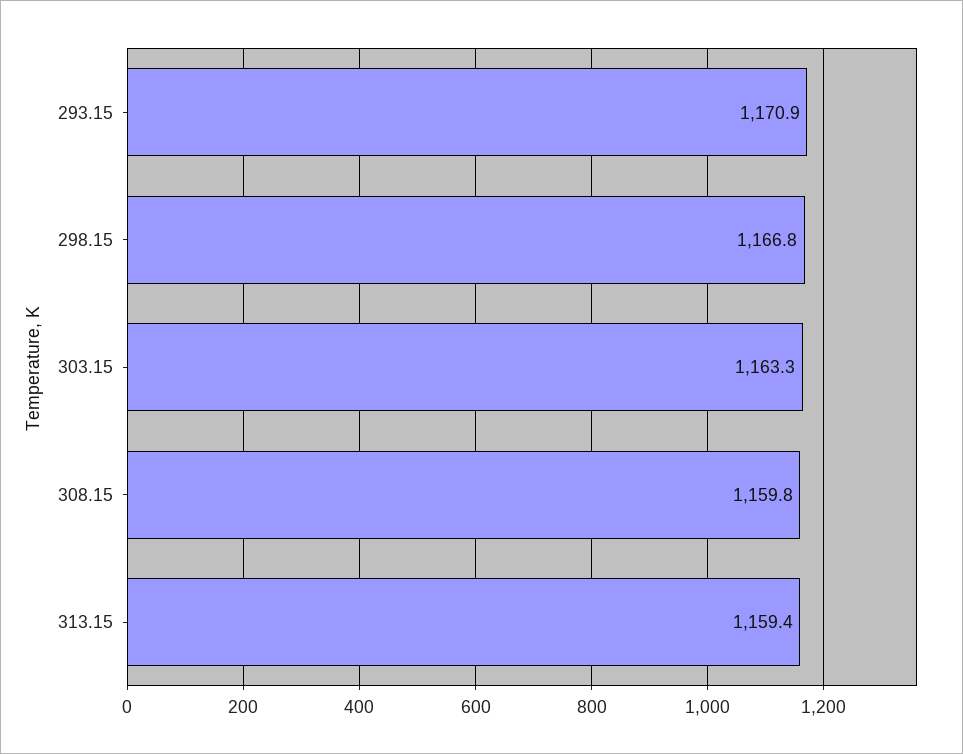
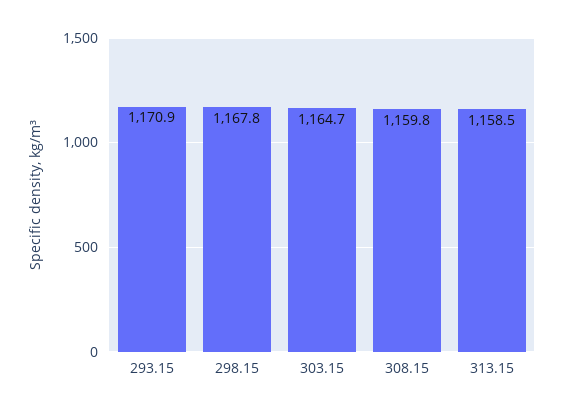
  {
    "293.15": 1170.9,
-   "298.15": 1166.8,
+   "298.15": 1167.8,
-   "303.15": 1163.3,
+   "303.15": 1164.7,
    "308.15": 1159.8,
-   "313.15": 1159.4
+   "313.15": 1158.5
  }

